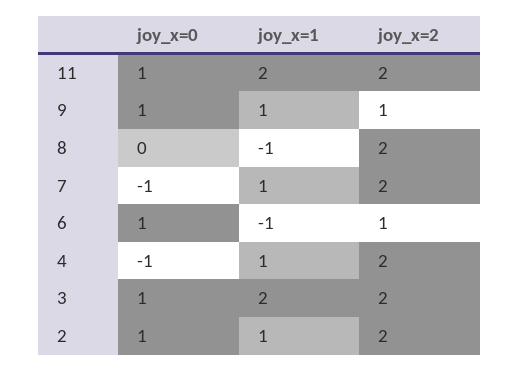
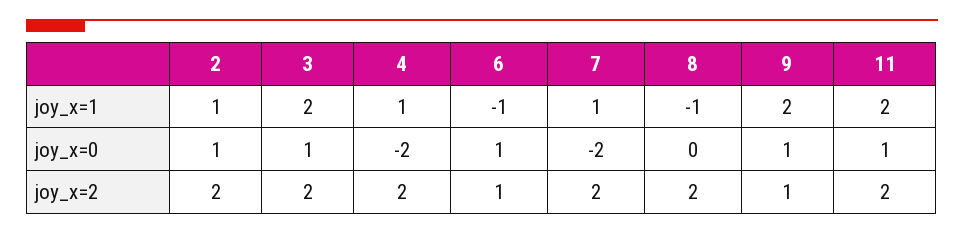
  {
    "joy_x=0": {
      "11": 1,
      "9": 1,
      "8": 0,
-     "7": -1,
+     "7": -2,
      "6": 1,
-     "4": -1,
+     "4": -2,
      "3": 1,
      "2": 1
    },
    "joy_x=1": {
      "11": 2,
-     "9": 1,
+     "9": 2,
      "8": -1,
      "7": 1,
      "6": -1,
      "4": 1,
      "3": 2,
      "2": 1
    },
    "joy_x=2": {
      "11": 2,
      "9": 1,
      "8": 2,
      "7": 2,
      "6": 1,
      "4": 2,
      "3": 2,
      "2": 2
    }
  }

